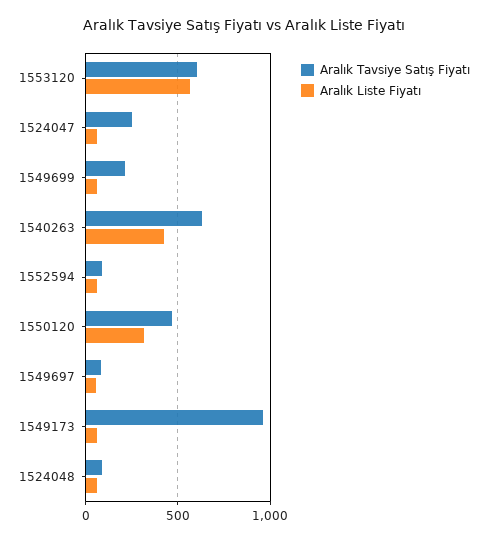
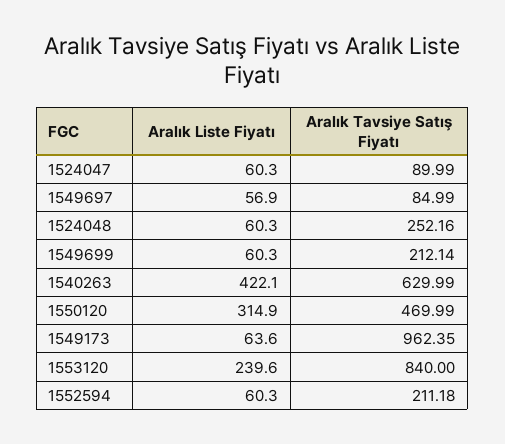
  {
    "Aralık Tavsiye Satış Fiyatı": {
-     "1553120": 600,
+     "1553120": 840,
-     "1524047": 250,
+     "1524047": 89.99,
      "1549699": 212.14,
      "1540263": 629.99,
-     "1552594": 100,
+     "1552594": 211.18,
      "1550120": 469.99,
      "1549697": 84.99,
      "1549173": 962.35,
-     "1524048": 100
+     "1524048": 252.16
    },
    "Aralık Liste Fiyatı": {
-     "1553120": 550,
+     "1553120": 239.6,
      "1524047": 60.3,
      "1549699": 60.3,
      "1540263": 422.1,
      "1552594": 60.3,
      "1550120": 314.9,
      "1549697": 56.9,
      "1549173": 63.6,
      "1524048": 60.3
    }
  }

